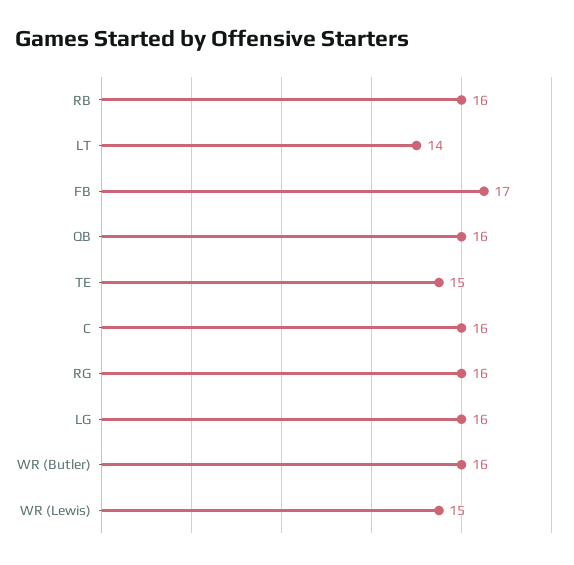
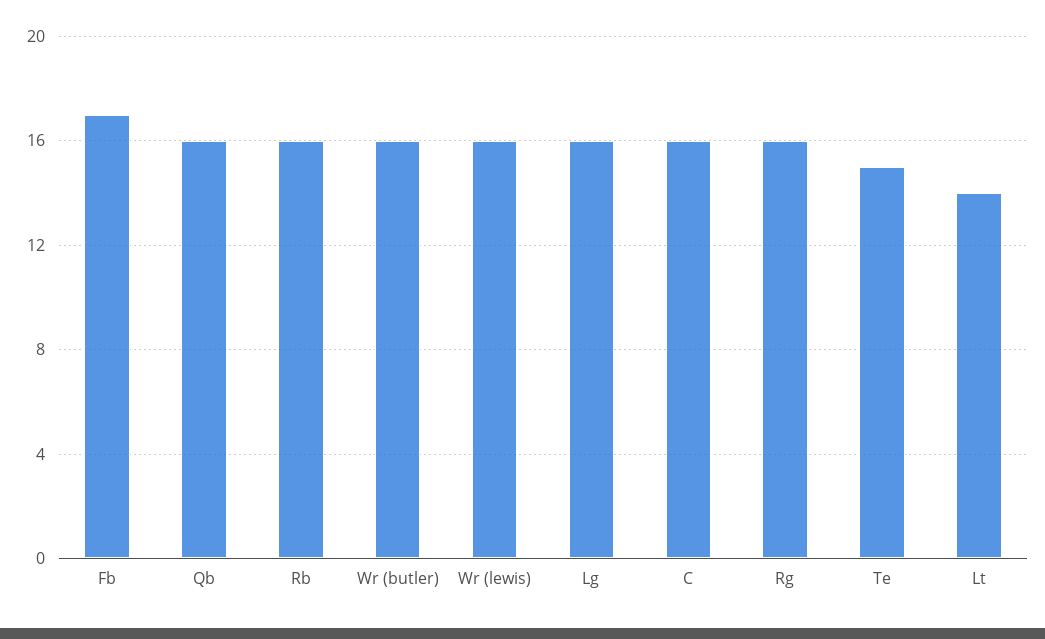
  {
    "RB": 16,
    "LT": 14,
    "FB": 17,
    "QB": 16,
    "TE": 15,
    "C": 16,
    "RG": 16,
    "LG": 16,
    "WR (Butler)": 16,
-   "WR (Lewis)": 15
+   "WR (Lewis)": 16
  }

